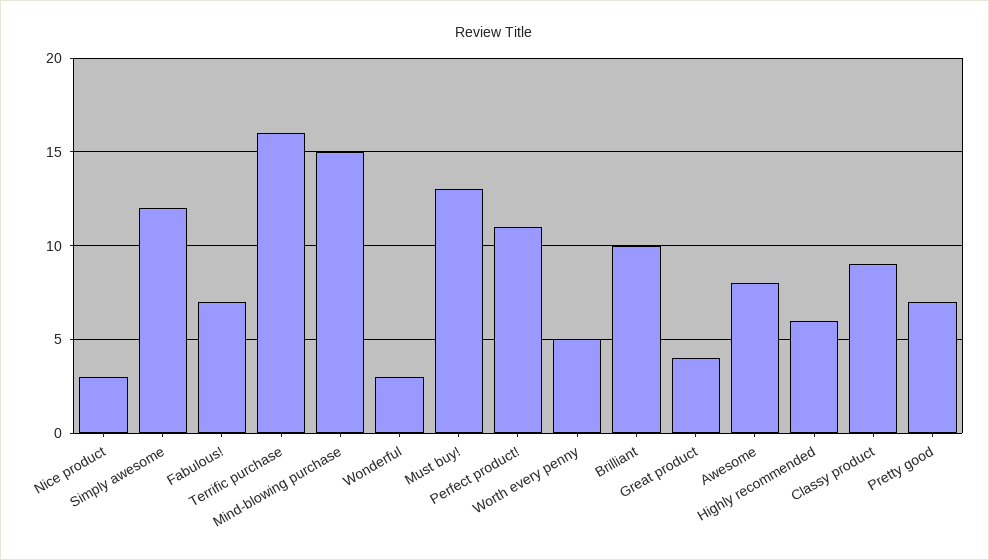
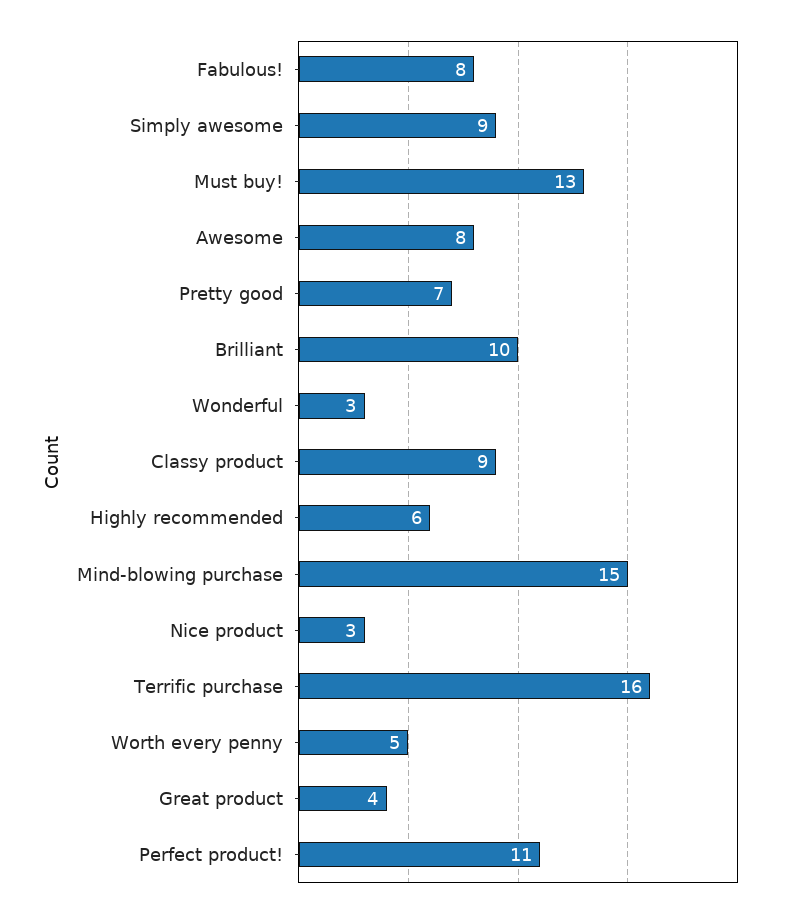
  {
    "Nice product": 3,
-   "Simply awesome": 12,
+   "Simply awesome": 9,
-   "Fabulous!": 7,
+   "Fabulous!": 8,
    "Terrific purchase": 16,
    "Mind-blowing purchase": 15,
    "Wonderful": 3,
    "Must buy!": 13,
    "Perfect product!": 11,
    "Worth every penny": 5,
    "Brilliant": 10,
    "Great product": 4,
    "Awesome": 8,
    "Highly recommended": 6,
    "Classy product": 9,
    "Pretty good": 7
  }

